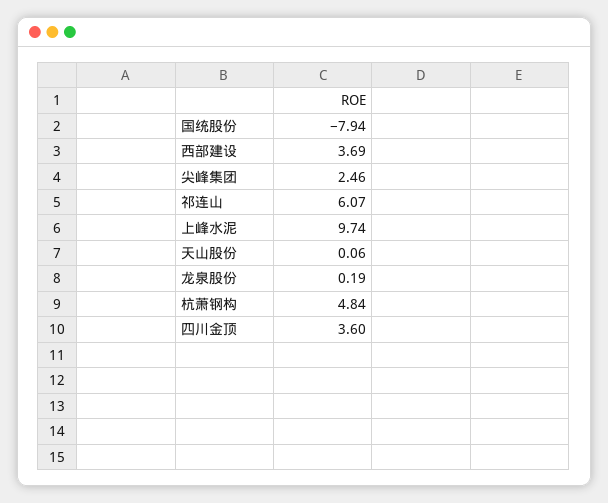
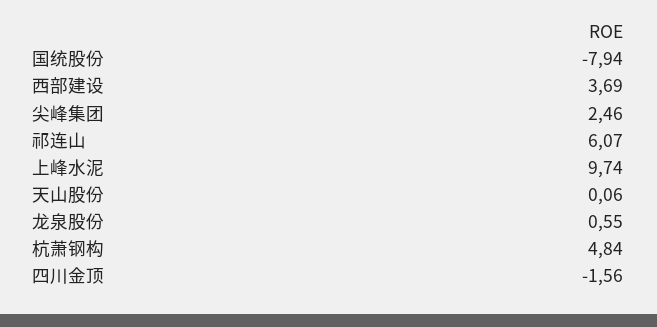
  {
    "国统股份": -7.94,
    "西部建设": 3.69,
    "尖峰集团": 2.46,
    "祁连山": 6.07,
    "上峰水泥": 9.74,
    "天山股份": 0.06,
-   "龙泉股份": 0.19,
+   "龙泉股份": 0.55,
    "杭萧钢构": 4.84,
-   "四川金顶": 3.6
+   "四川金顶": -1.56
  }

